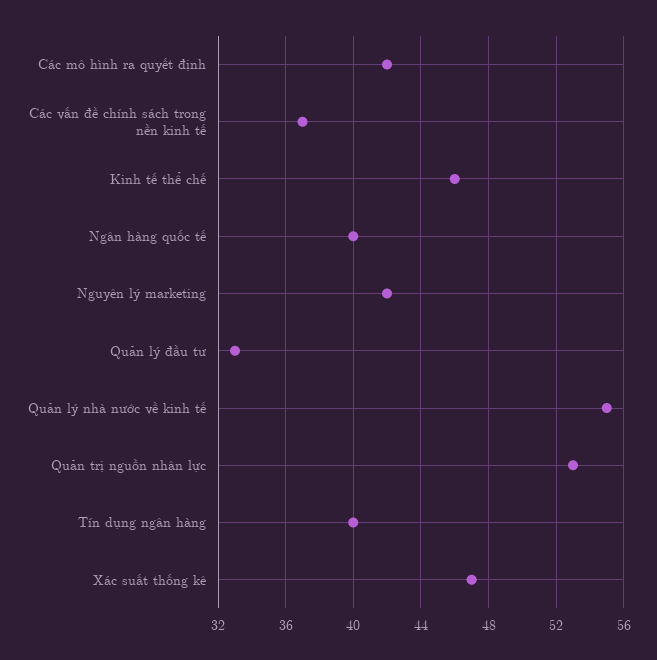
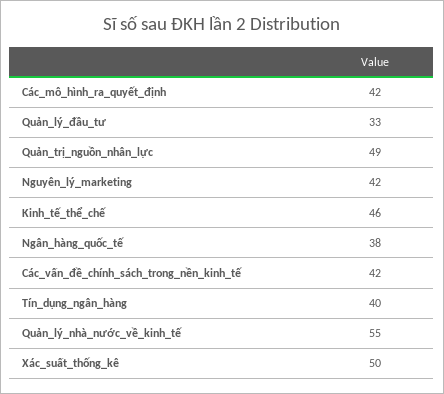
  {
    "Các mô hình ra quyết định": 42,
-   "Các vấn đề chính sách trong nền kinh tế": 37,
+   "Các vấn đề chính sách trong nền kinh tế": 42,
    "Kinh tế thể chế": 46,
-   "Ngân hàng quốc tế": 40,
+   "Ngân hàng quốc tế": 38,
    "Nguyên lý marketing": 42,
    "Quản lý đầu tư": 33,
    "Quản lý nhà nước về kinh tế": 55,
-   "Quản trị nguồn nhân lực": 53,
+   "Quản trị nguồn nhân lực": 49,
    "Tín dụng ngân hàng": 40,
-   "Xác suất thống kê": 47
+   "Xác suất thống kê": 50
  }

